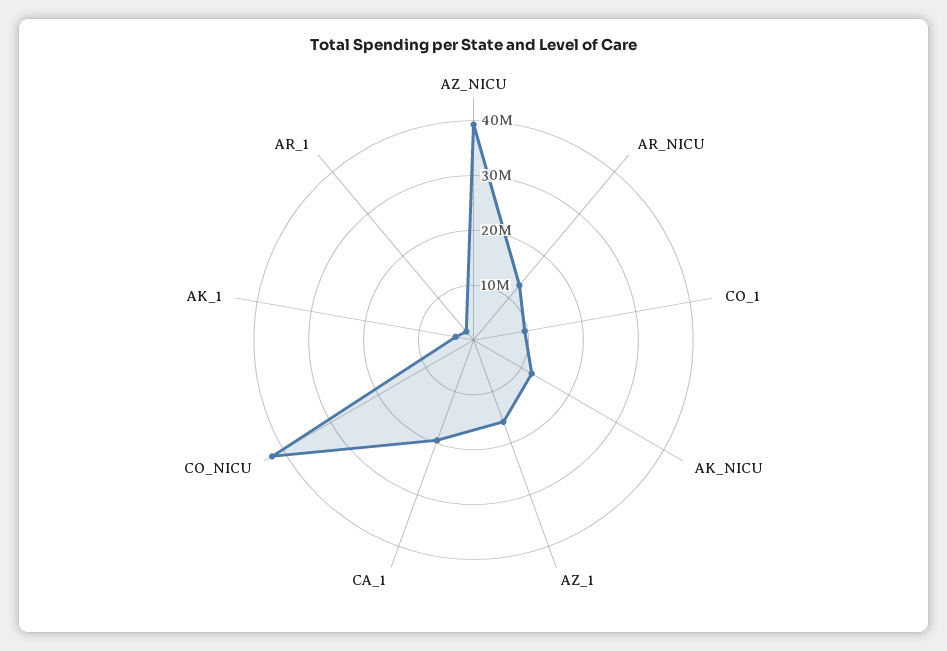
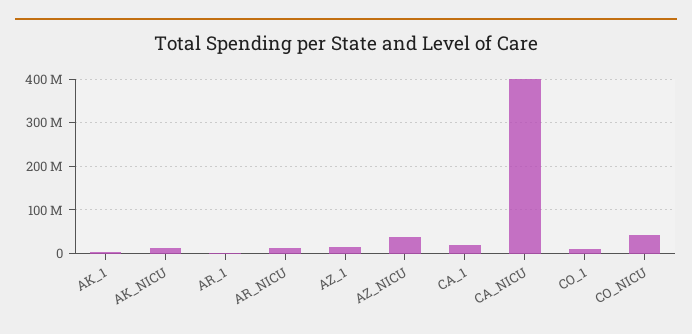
  {
    "AZ_NICU": 40000000,
    "AR_NICU": 14000000,
    "CO_1": 10000000,
    "AK_NICU": 12000000,
    "AZ_1": 16000000,
    "CA_1": 20000000,
    "CO_NICU": 42000000,
    "AK_1": 4000000,
-   "AR_1": 2000000
+   "AR_1": 2000000,
+   "CA_NICU": 400000000
  }

